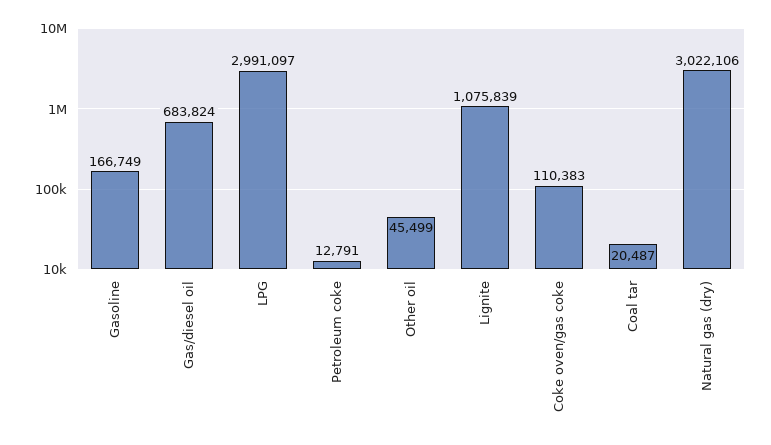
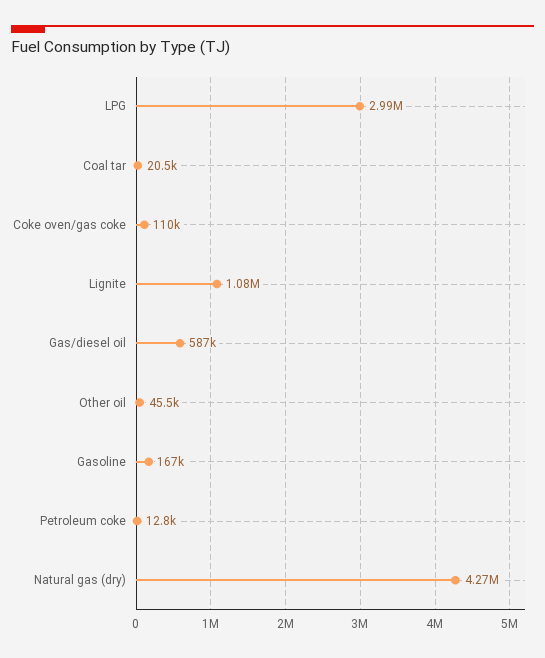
  {
    "Gasoline": 166749,
-   "Gas/diesel oil": 683824,
+   "Gas/diesel oil": 587000,
    "LPG": 2991097,
    "Petroleum coke": 12791,
    "Other oil": 45499,
    "Lignite": 1075839,
    "Coke oven/gas coke": 110383,
    "Coal tar": 20487,
-   "Natural gas (dry)": 3022106
+   "Natural gas (dry)": 4270000
  }

